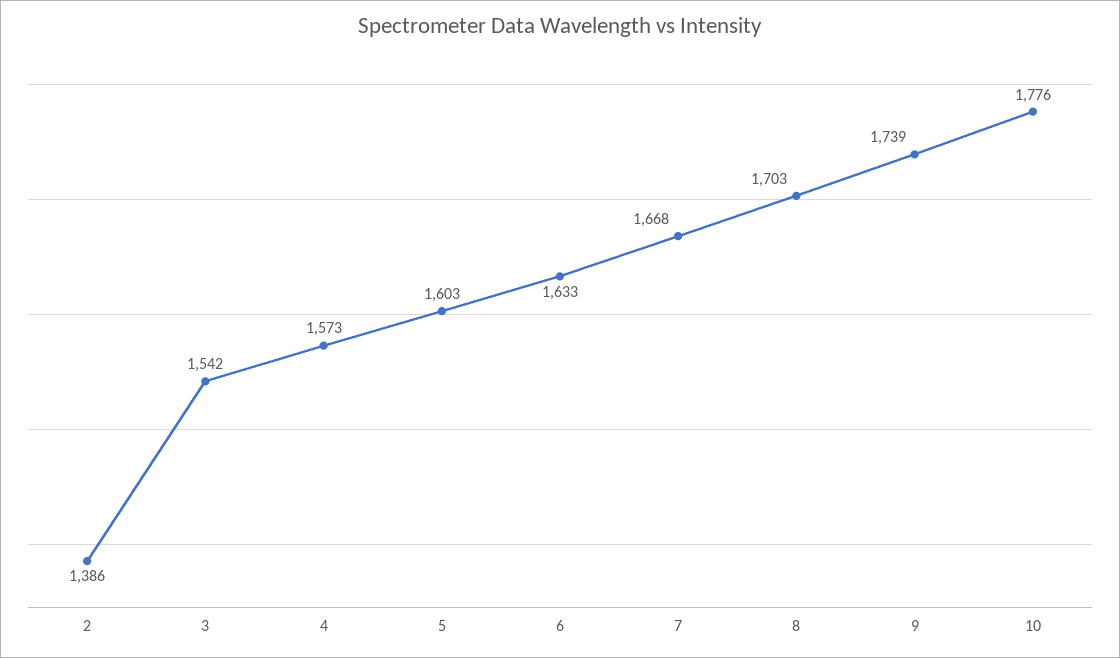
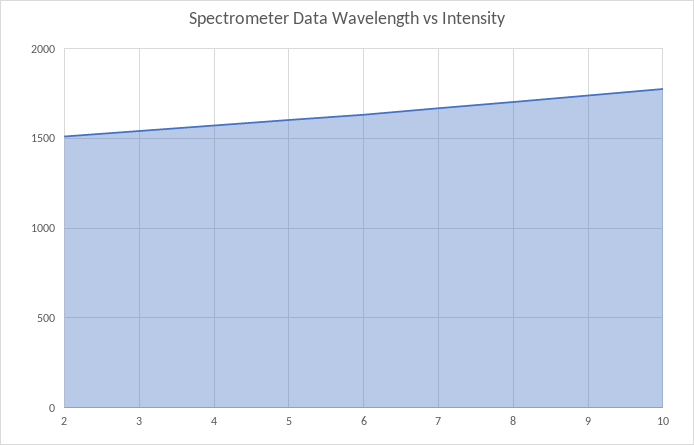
  {
-   "2": 1386,
+   "2": 1500,
    "3": 1542,
    "4": 1573,
    "5": 1603,
    "6": 1633,
    "7": 1668,
    "8": 1703,
    "9": 1739,
    "10": 1776
  }

